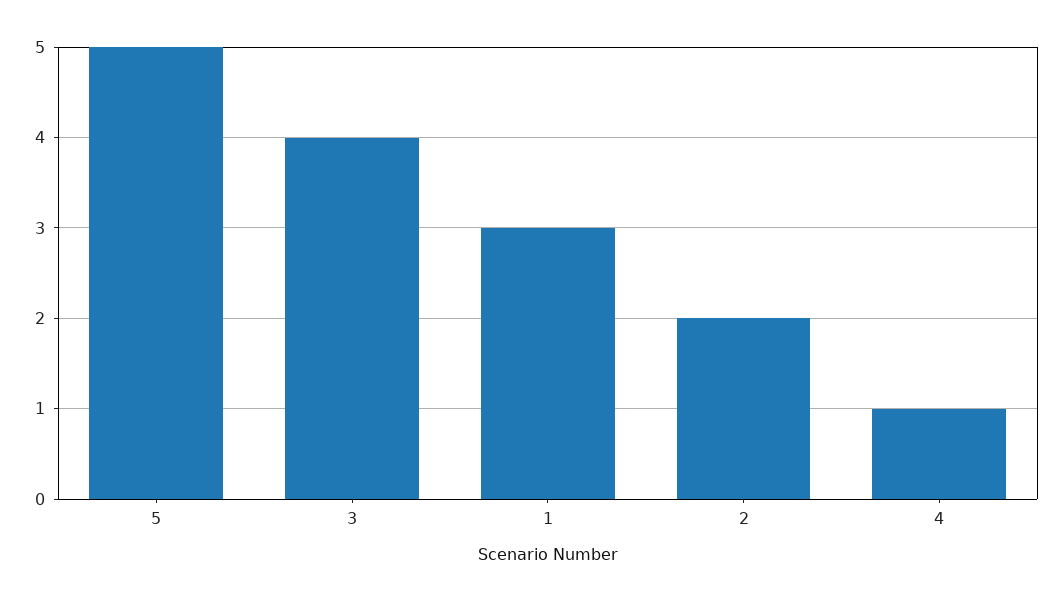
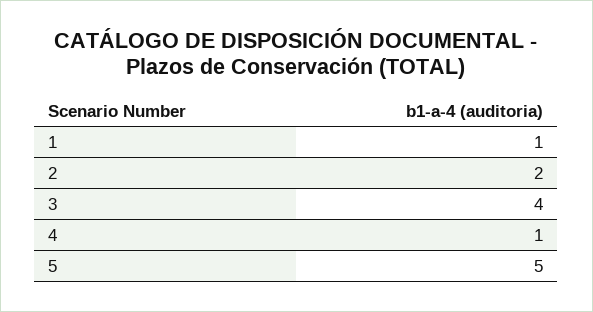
  {
    "5": 5,
    "3": 4,
-   "1": 3,
+   "1": 1,
    "2": 2,
    "4": 1
  }

